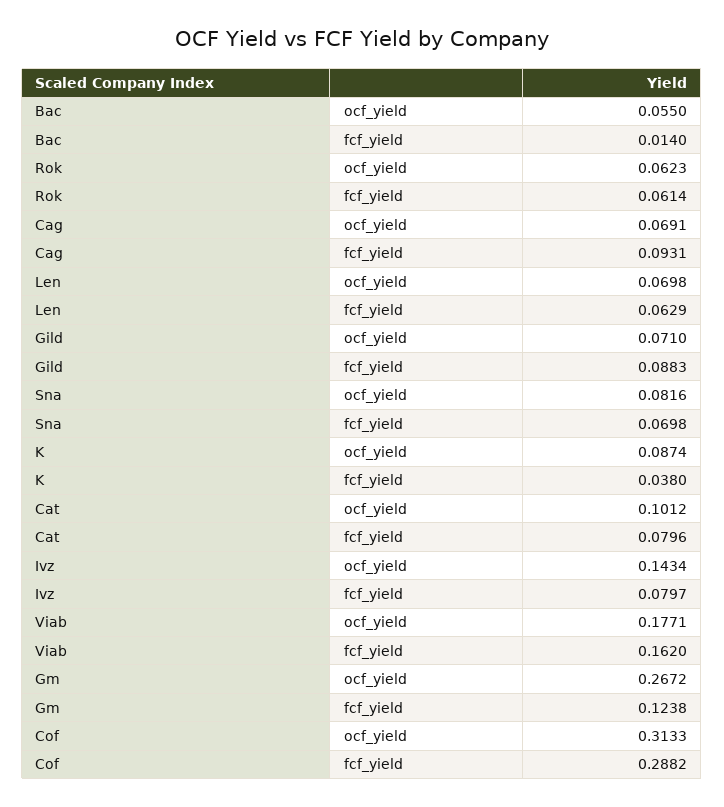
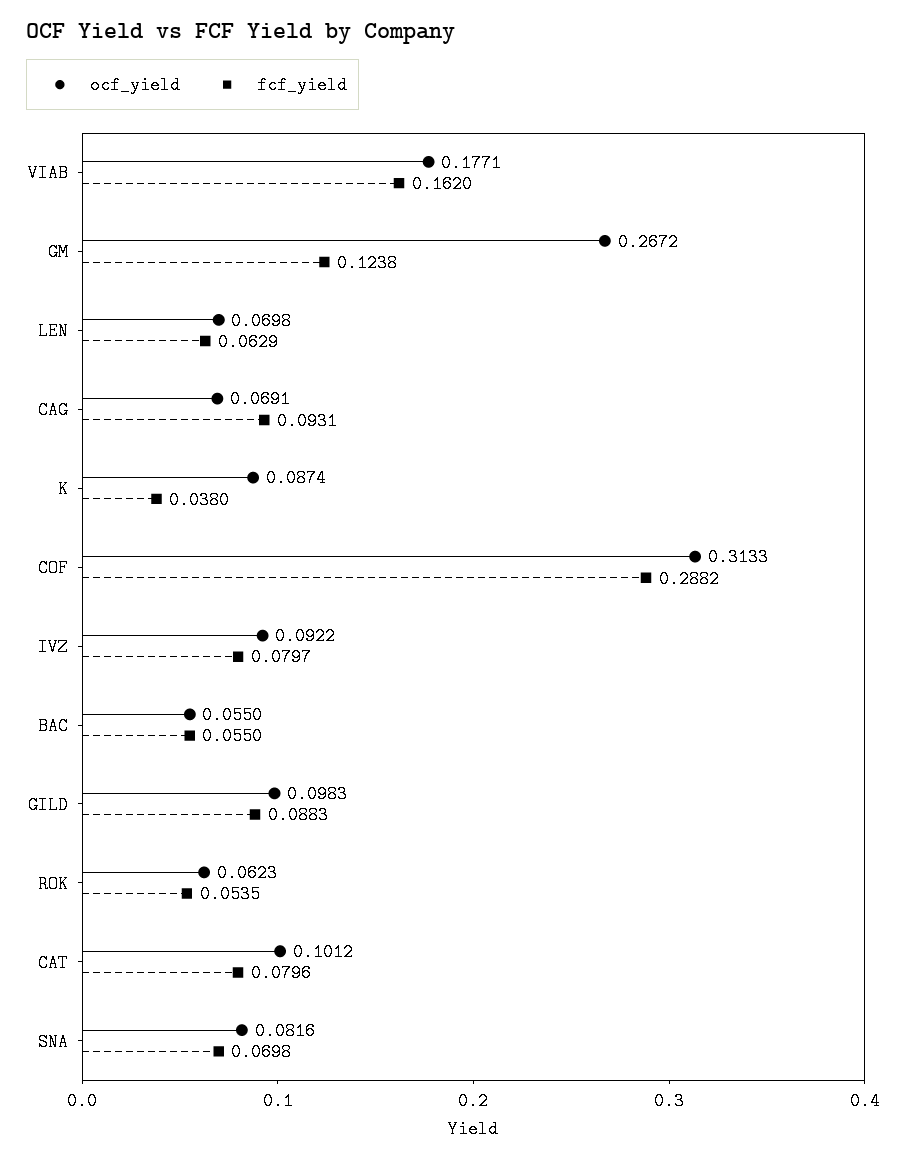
  {
    "ocf_yield": {
      "Bac": 0.055,
      "Rok": 0.0623,
      "Cag": 0.0691,
      "Len": 0.0698,
-     "Gild": 0.071,
+     "Gild": 0.0983,
      "Sna": 0.0816,
      "K": 0.0874,
      "Cat": 0.1012,
-     "Ivz": 0.1434,
+     "Ivz": 0.0922,
      "Viab": 0.1771,
      "Gm": 0.2672,
      "Cof": 0.3133
    },
    "fcf_yield": {
-     "Bac": 0.014,
+     "Bac": 0.055,
-     "Rok": 0.0614,
+     "Rok": 0.0535,
      "Cag": 0.0931,
      "Len": 0.0629,
      "Gild": 0.0883,
      "Sna": 0.0698,
      "K": 0.038,
      "Cat": 0.0796,
      "Ivz": 0.0797,
      "Viab": 0.162,
      "Gm": 0.1238,
      "Cof": 0.2882
    }
  }

